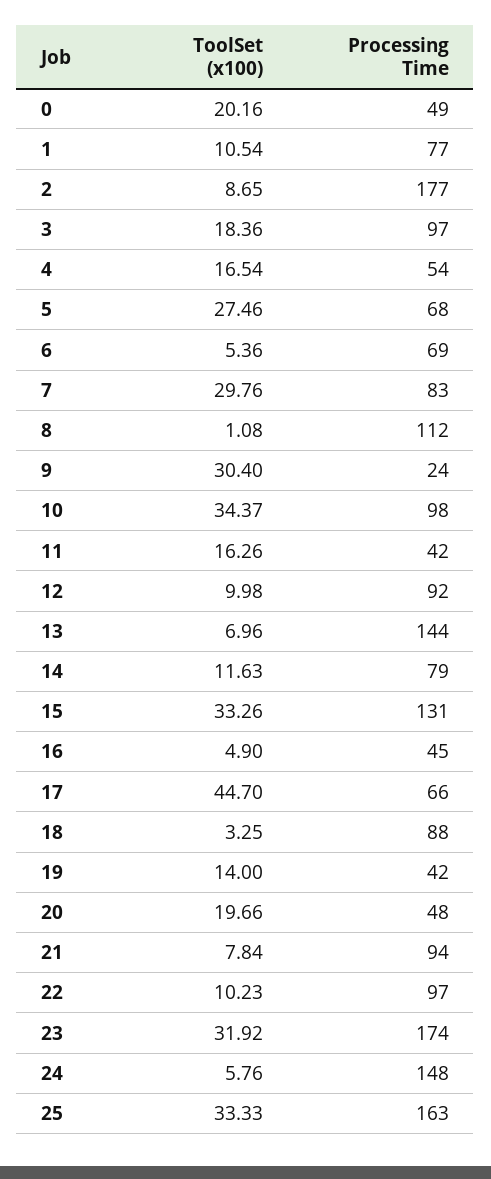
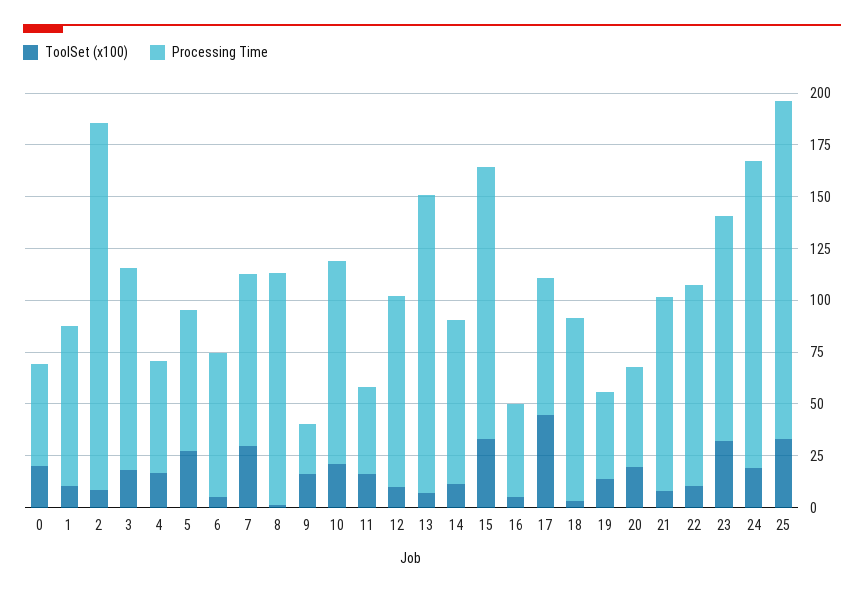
  {
    "ToolSet (x100)": {
      "0": 20.16,
      "1": 10.54,
      "2": 8.65,
      "3": 18.36,
      "4": 16.54,
      "5": 27.46,
      "6": 5.36,
      "7": 29.76,
      "8": 1.08,
-     "9": 30.4,
+     "9": 15,
-     "10": 34.37,
+     "10": 20,
      "11": 16.26,
      "12": 9.98,
      "13": 6.96,
      "14": 11.63,
      "15": 33.26,
      "16": 4.9,
      "17": 44.7,
      "18": 3.25,
      "19": 14,
      "20": 19.66,
      "21": 7.84,
      "22": 10.23,
      "23": 31.92,
-     "24": 5.76,
+     "24": 20,
      "25": 33.33
    },
    "Processing Time": {
      "0": 49,
      "1": 77,
      "2": 177,
      "3": 97,
      "4": 54,
      "5": 68,
      "6": 69,
      "7": 83,
      "8": 112,
      "9": 24,
      "10": 98,
      "11": 42,
      "12": 92,
      "13": 144,
      "14": 79,
      "15": 131,
      "16": 45,
      "17": 66,
      "18": 88,
      "19": 42,
      "20": 48,
      "21": 94,
      "22": 97,
-     "23": 174,
+     "23": 110,
      "24": 148,
      "25": 163
    }
  }

